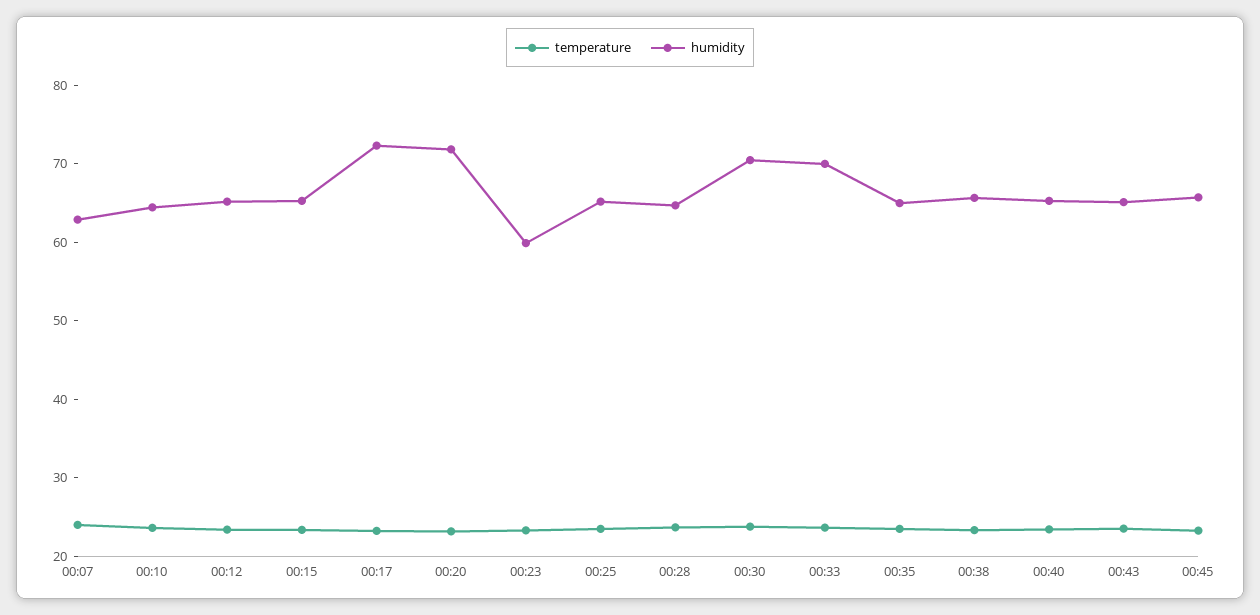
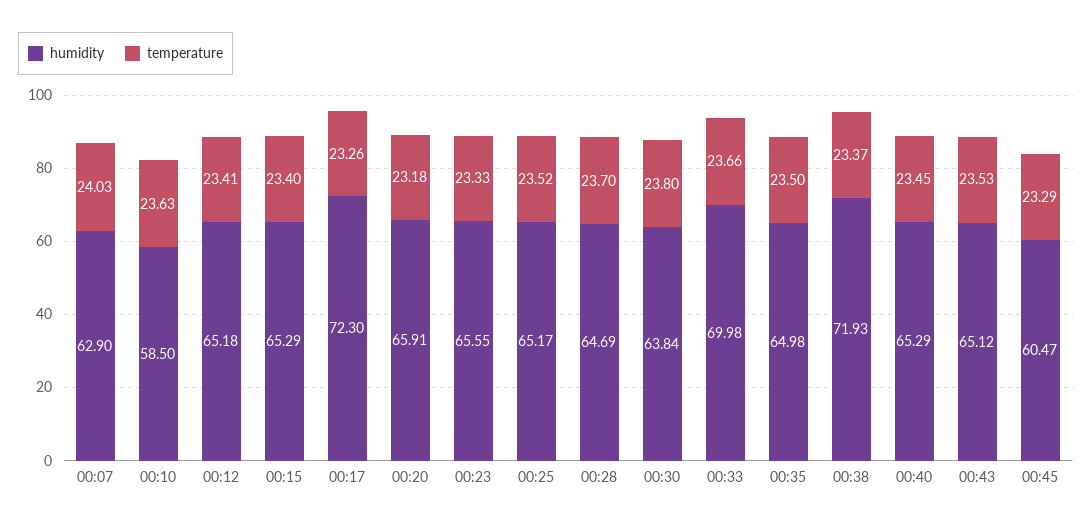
  {
    "temperature": {
      "00:07": 24.03,
      "00:10": 23.63,
      "00:12": 23.41,
      "00:15": 23.4,
      "00:17": 23.26,
      "00:20": 23.18,
      "00:23": 23.33,
      "00:25": 23.52,
      "00:28": 23.7,
      "00:30": 23.8,
      "00:33": 23.66,
      "00:35": 23.5,
      "00:38": 23.37,
      "00:40": 23.45,
      "00:43": 23.53,
      "00:45": 23.29
    },
    "humidity": {
      "00:07": 62.9,
-     "00:10": 64,
+     "00:10": 58.5,
      "00:12": 65.18,
      "00:15": 65.29,
      "00:17": 72.3,
-     "00:20": 72,
+     "00:20": 65.91,
-     "00:23": 60,
+     "00:23": 65.55,
      "00:25": 65.17,
      "00:28": 64.69,
-     "00:30": 70,
+     "00:30": 63.84,
      "00:33": 69.98,
      "00:35": 64.98,
-     "00:38": 66,
+     "00:38": 71.93,
      "00:40": 65.29,
      "00:43": 65.12,
-     "00:45": 66
+     "00:45": 60.47
    }
  }

